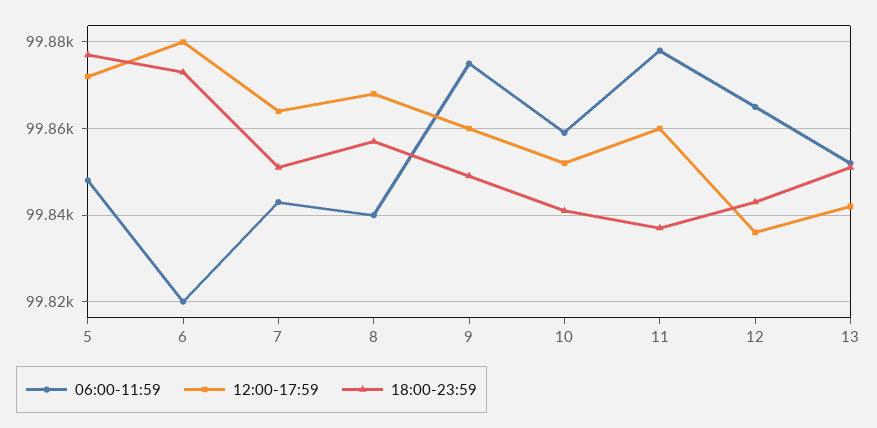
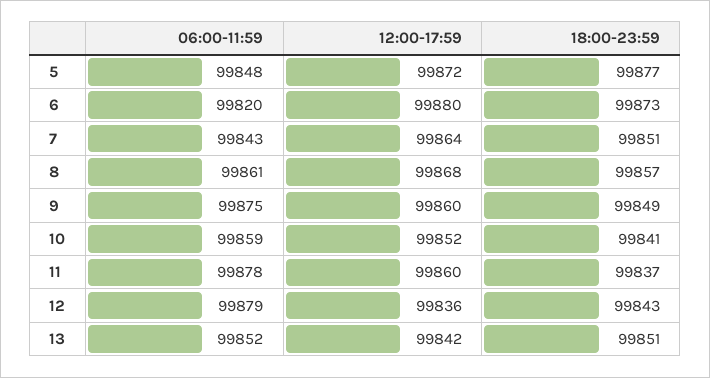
  {
    "06:00-11:59": {
      "5": 99848,
      "6": 99820,
      "7": 99843,
-     "8": 99840,
+     "8": 99861,
      "9": 99875,
      "10": 99859,
      "11": 99878,
-     "12": 99865,
+     "12": 99879,
      "13": 99852
    },
    "12:00-17:59": {
      "5": 99872,
      "6": 99880,
      "7": 99864,
      "8": 99868,
      "9": 99860,
      "10": 99852,
      "11": 99860,
      "12": 99836,
      "13": 99842
    },
    "18:00-23:59": {
      "5": 99877,
      "6": 99873,
      "7": 99851,
      "8": 99857,
      "9": 99849,
      "10": 99841,
      "11": 99837,
      "12": 99843,
      "13": 99851
    }
  }

